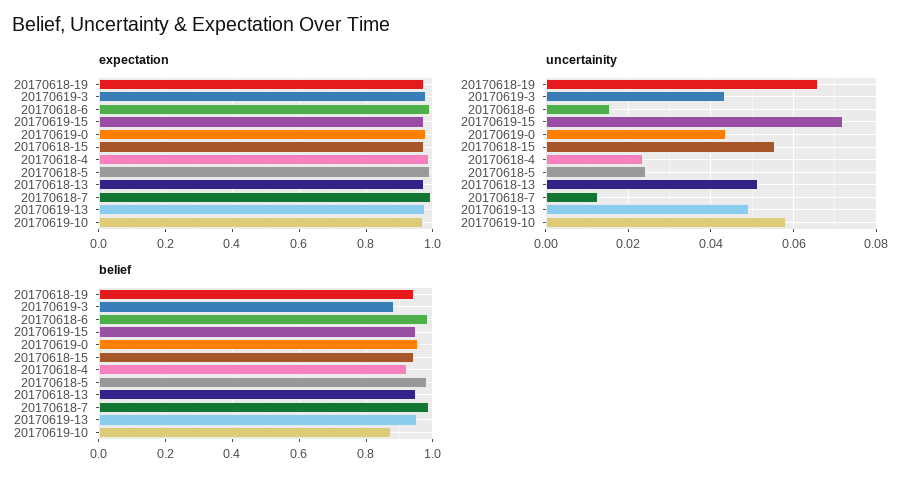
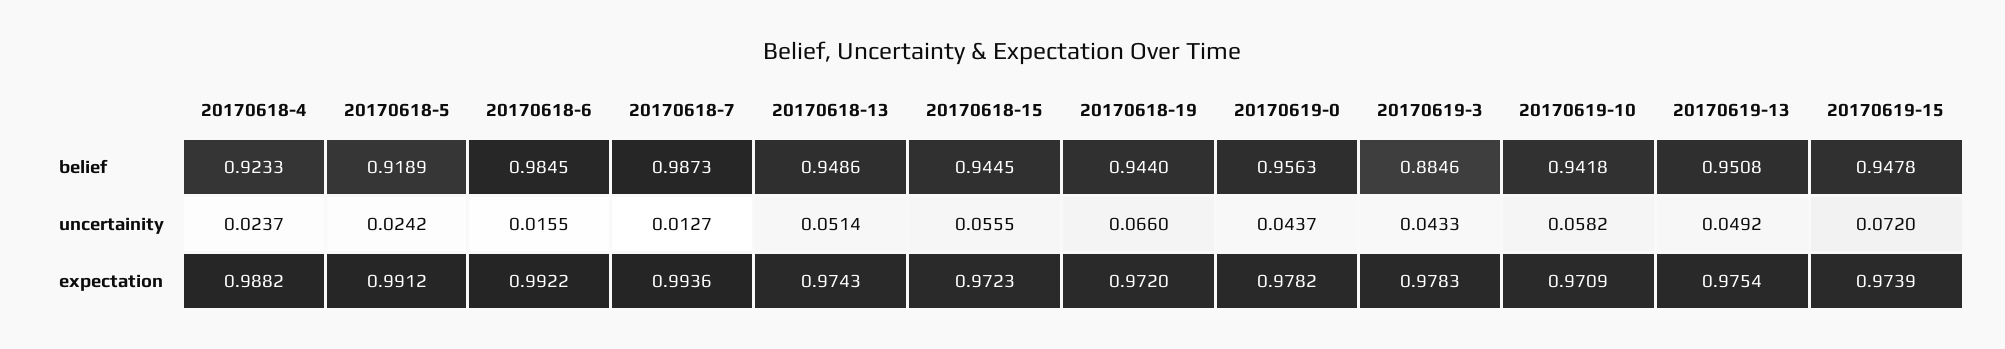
  {
    "expectation": {
      "20170618-19": 0.972,
      "20170619-3": 0.9783,
      "20170618-6": 0.9922,
      "20170619-15": 0.9739,
      "20170619-0": 0.9782,
      "20170618-15": 0.9723,
      "20170618-4": 0.9882,
      "20170618-5": 0.9912,
      "20170618-13": 0.9743,
      "20170618-7": 0.9936,
      "20170619-13": 0.9754,
      "20170619-10": 0.9709
    },
    "uncertainity": {
      "20170618-19": 0.066,
      "20170619-3": 0.0433,
      "20170618-6": 0.0155,
      "20170619-15": 0.072,
      "20170619-0": 0.0437,
      "20170618-15": 0.0555,
      "20170618-4": 0.0237,
      "20170618-5": 0.0242,
      "20170618-13": 0.0514,
      "20170618-7": 0.0127,
      "20170619-13": 0.0492,
      "20170619-10": 0.0582
    },
    "belief": {
      "20170618-19": 0.944,
      "20170619-3": 0.8846,
      "20170618-6": 0.9845,
      "20170619-15": 0.9478,
      "20170619-0": 0.9563,
      "20170618-15": 0.9445,
      "20170618-4": 0.9233,
-     "20170618-5": 0.98,
+     "20170618-5": 0.9189,
      "20170618-13": 0.9486,
      "20170618-7": 0.9873,
      "20170619-13": 0.9508,
-     "20170619-10": 0.88
+     "20170619-10": 0.9418
    }
  }

